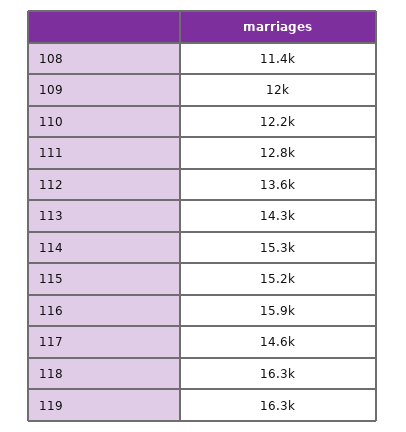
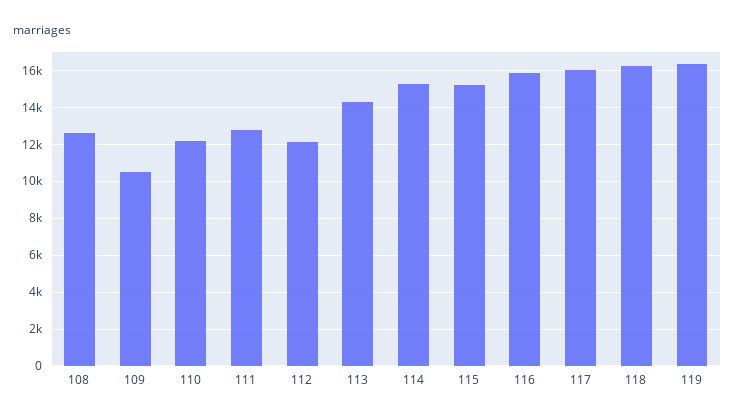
  {
-   "108": 11400,
+   "108": 12500,
-   "109": 12000,
+   "109": 10500,
    "110": 12200,
    "111": 12800,
-   "112": 13600,
+   "112": 12000,
    "113": 14300,
    "114": 15300,
    "115": 15200,
    "116": 15900,
-   "117": 14600,
+   "117": 16000,
    "118": 16300,
    "119": 16300
  }

